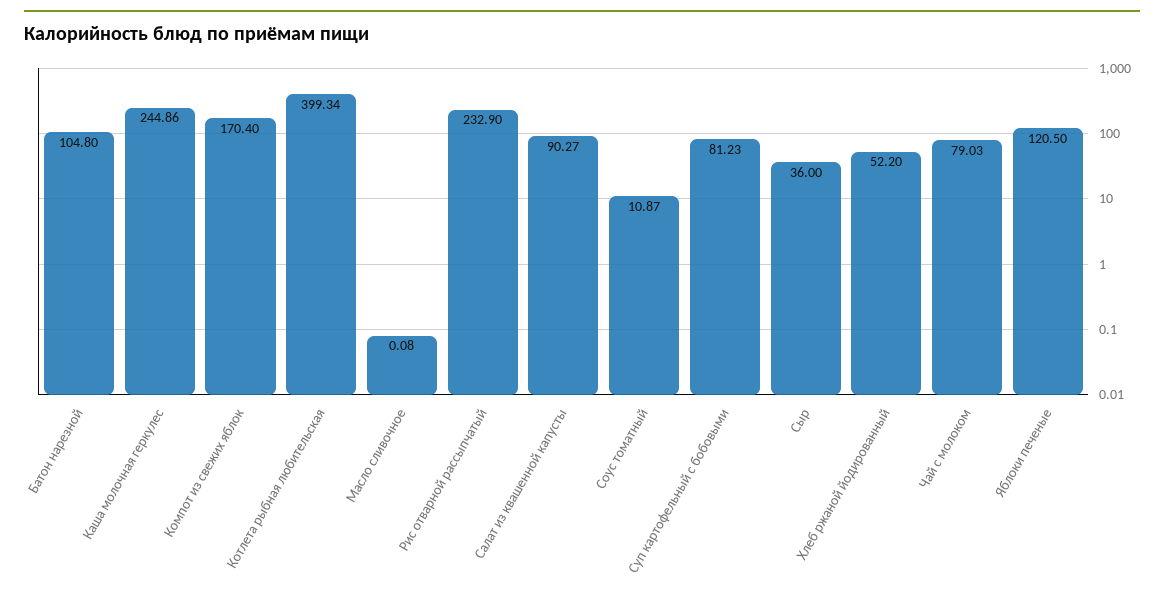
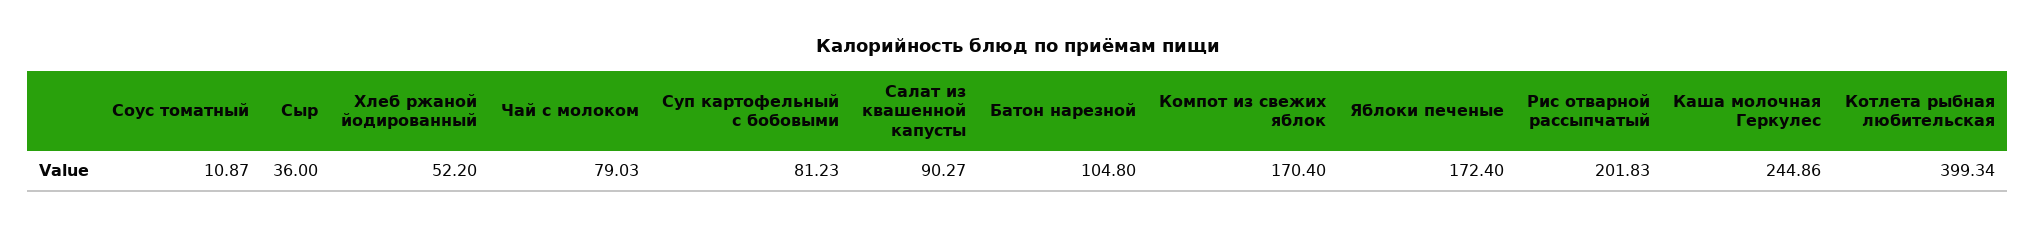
  {
    "Батон нарезной": 104.8,
    "Каша молочная геркулес": 244.86,
    "Компот из свежих яблок": 170.4,
    "Котлета рыбная любительская": 399.34,
-   "Масло сливочное": 0.08,
-   "Рис отварной рассыпчатый": 232.9,
+   "Рис отварной рассыпчатый": 201.83,
    "Салат из квашенной капусты": 90.27,
    "Соус томатный": 10.87,
    "Суп картофельный с бобовыми": 81.23,
    "Сыр": 36,
    "Хлеб ржаной йодированный": 52.2,
    "Чай с молоком": 79.03,
-   "Яблоки печеные": 120.5
+   "Яблоки печеные": 172.4
  }

